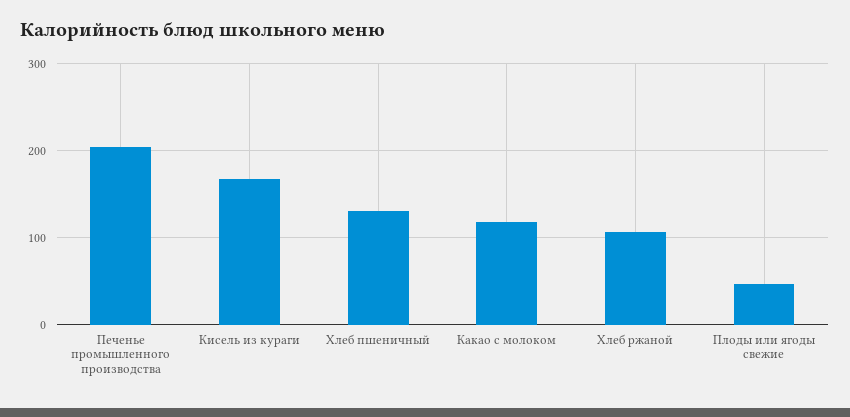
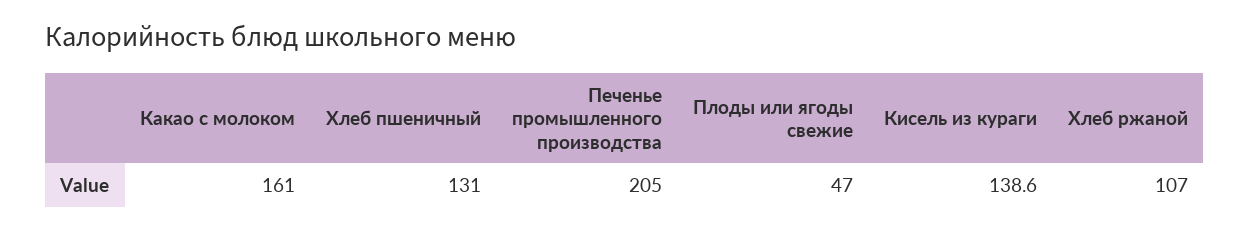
  {
    "Печенье промышленного производства": 205,
-   "Кисель из кураги": 170,
+   "Кисель из кураги": 138.6,
    "Хлеб пшеничный": 131,
-   "Какао с молоком": 120,
+   "Какао с молоком": 161,
    "Хлеб ржаной": 107,
    "Плоды или ягоды свежие": 47
  }

